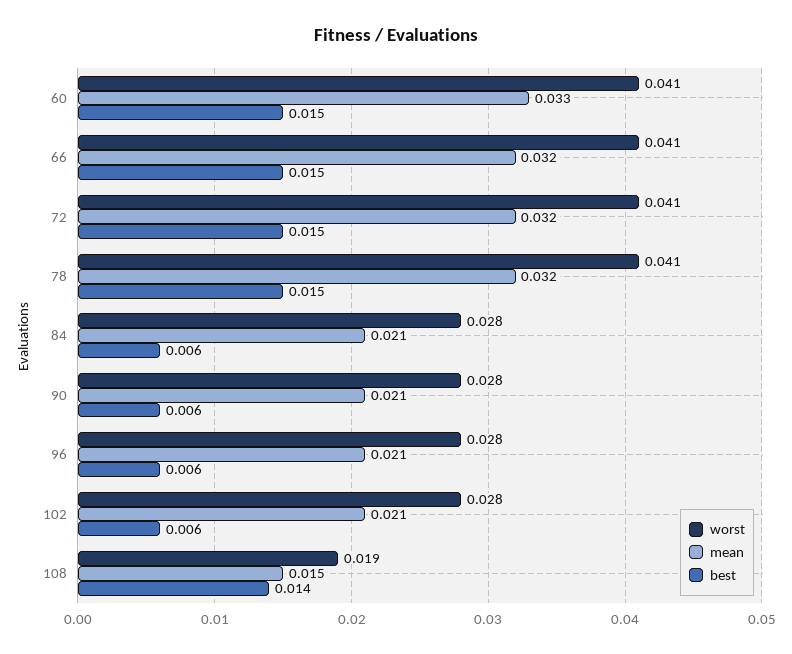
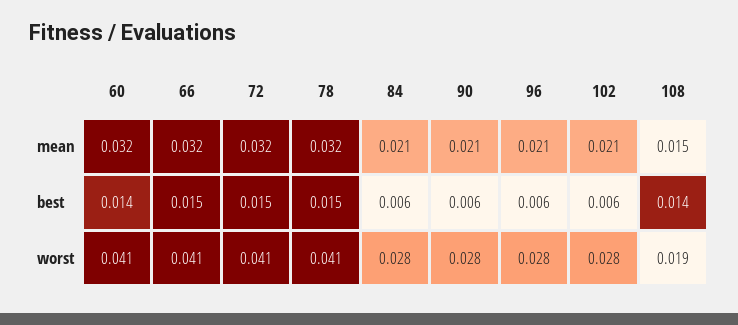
  {
    "worst": {
      "60": 0.041,
      "66": 0.041,
      "72": 0.041,
      "78": 0.041,
      "84": 0.028,
      "90": 0.028,
      "96": 0.028,
      "102": 0.028,
      "108": 0.019
    },
    "mean": {
-     "60": 0.033,
+     "60": 0.032,
      "66": 0.032,
      "72": 0.032,
      "78": 0.032,
      "84": 0.021,
      "90": 0.021,
      "96": 0.021,
      "102": 0.021,
      "108": 0.015
    },
    "best": {
-     "60": 0.015,
+     "60": 0.014,
      "66": 0.015,
      "72": 0.015,
      "78": 0.015,
      "84": 0.006,
      "90": 0.006,
      "96": 0.006,
      "102": 0.006,
      "108": 0.014
    }
  }

